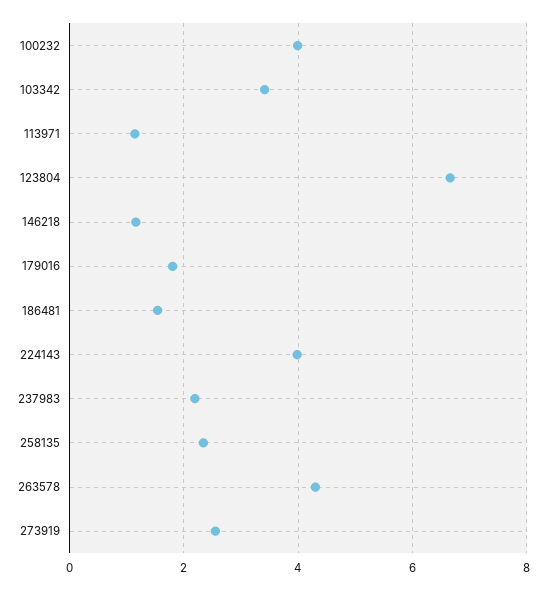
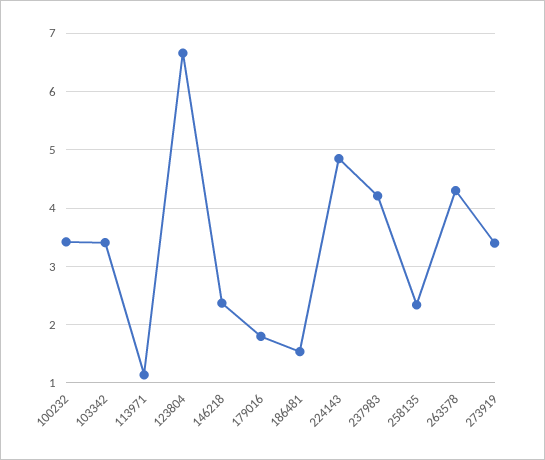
  {
-   "100232": 4,
+   "100232": 3.4,
    "103342": 3.4,
    "113971": 1.2,
    "123804": 6.6,
-   "146218": 1.2,
+   "146218": 2.4,
    "179016": 1.8,
    "186481": 1.6,
-   "224143": 4,
+   "224143": 4.8,
-   "237983": 2.2,
+   "237983": 4.2,
    "258135": 2.4,
    "263578": 4.4,
-   "273919": 2.6
+   "273919": 3.4
  }

